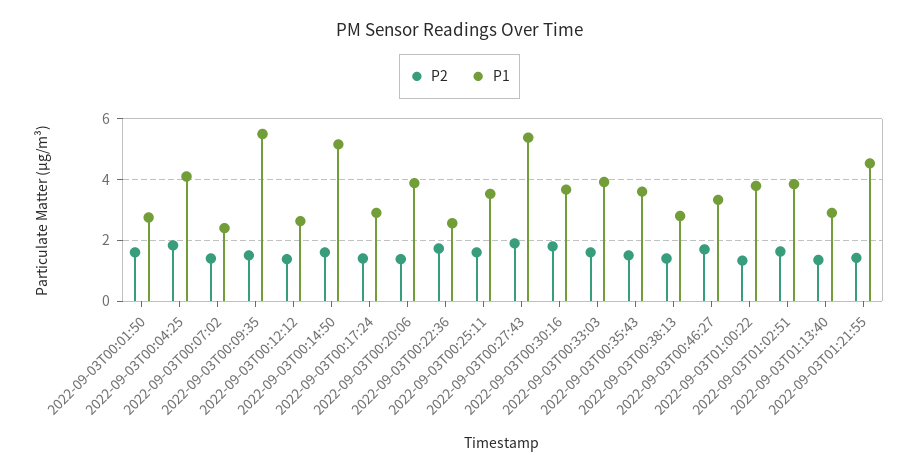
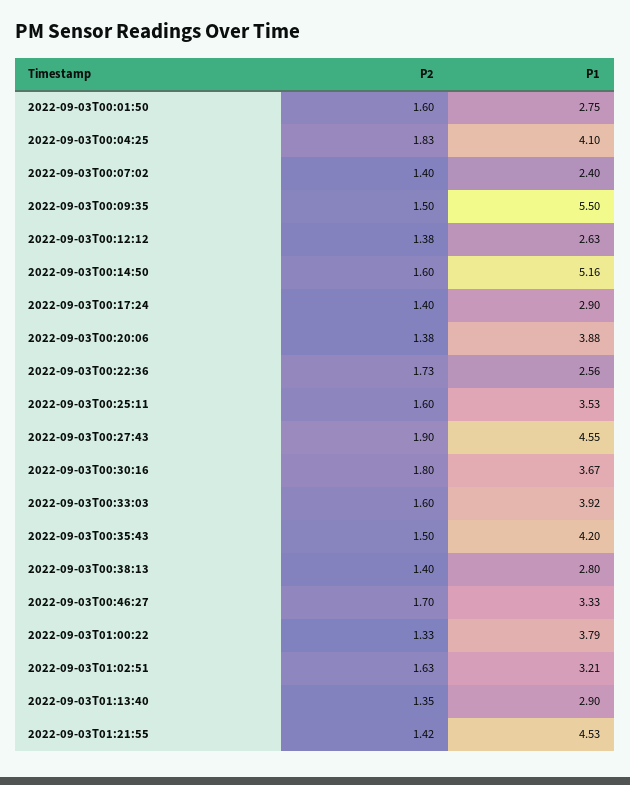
  {
    "P2": {
      "2022-09-03T00:01:50": 1.6,
      "2022-09-03T00:04:25": 1.83,
      "2022-09-03T00:07:02": 1.4,
      "2022-09-03T00:09:35": 1.5,
      "2022-09-03T00:12:12": 1.38,
      "2022-09-03T00:14:50": 1.6,
      "2022-09-03T00:17:24": 1.4,
      "2022-09-03T00:20:06": 1.38,
      "2022-09-03T00:22:36": 1.73,
      "2022-09-03T00:25:11": 1.6,
      "2022-09-03T00:27:43": 1.9,
      "2022-09-03T00:30:16": 1.8,
      "2022-09-03T00:33:03": 1.6,
      "2022-09-03T00:35:43": 1.5,
      "2022-09-03T00:38:13": 1.4,
      "2022-09-03T00:46:27": 1.7,
      "2022-09-03T01:00:22": 1.33,
      "2022-09-03T01:02:51": 1.63,
      "2022-09-03T01:13:40": 1.35,
      "2022-09-03T01:21:55": 1.42
    },
    "P1": {
      "2022-09-03T00:01:50": 2.75,
      "2022-09-03T00:04:25": 4.1,
      "2022-09-03T00:07:02": 2.4,
      "2022-09-03T00:09:35": 5.5,
      "2022-09-03T00:12:12": 2.63,
      "2022-09-03T00:14:50": 5.16,
      "2022-09-03T00:17:24": 2.9,
      "2022-09-03T00:20:06": 3.88,
      "2022-09-03T00:22:36": 2.56,
      "2022-09-03T00:25:11": 3.53,
-     "2022-09-03T00:27:43": 5.4,
+     "2022-09-03T00:27:43": 4.55,
      "2022-09-03T00:30:16": 3.67,
      "2022-09-03T00:33:03": 3.92,
-     "2022-09-03T00:35:43": 3.6,
+     "2022-09-03T00:35:43": 4.2,
      "2022-09-03T00:38:13": 2.8,
      "2022-09-03T00:46:27": 3.33,
      "2022-09-03T01:00:22": 3.79,
-     "2022-09-03T01:02:51": 3.8,
+     "2022-09-03T01:02:51": 3.21,
      "2022-09-03T01:13:40": 2.9,
      "2022-09-03T01:21:55": 4.53
    }
  }

